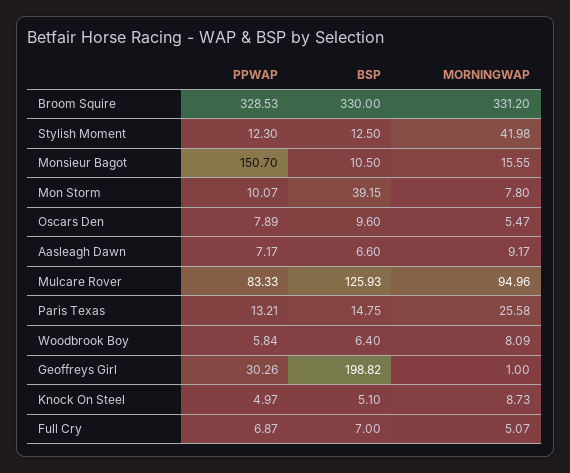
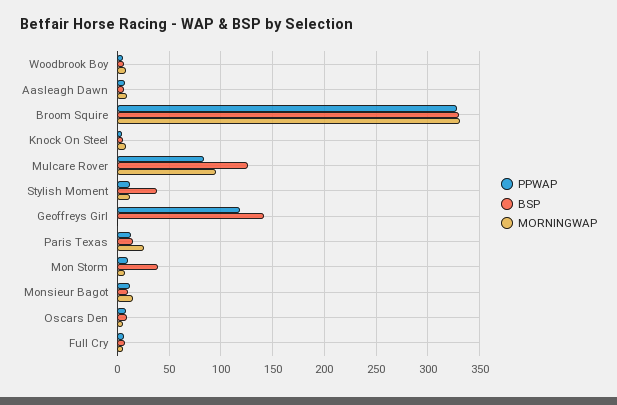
  {
    "PPWAP": {
      "Broom Squire": 328.53,
      "Stylish Moment": 12.3,
-     "Monsieur Bagot": 150.7,
+     "Monsieur Bagot": 10,
      "Mon Storm": 10.07,
      "Oscars Den": 7.89,
      "Aasleagh Dawn": 7.17,
      "Mulcare Rover": 83.33,
      "Paris Texas": 13.21,
      "Woodbrook Boy": 5.84,
-     "Geoffreys Girl": 30.26,
+     "Geoffreys Girl": 120,
      "Knock On Steel": 4.97,
      "Full Cry": 6.87
    },
    "BSP": {
      "Broom Squire": 330,
-     "Stylish Moment": 12.5,
+     "Stylish Moment": 40,
      "Monsieur Bagot": 10.5,
      "Mon Storm": 39.15,
      "Oscars Den": 9.6,
      "Aasleagh Dawn": 6.6,
      "Mulcare Rover": 125.93,
      "Paris Texas": 14.75,
      "Woodbrook Boy": 6.4,
-     "Geoffreys Girl": 198.82,
+     "Geoffreys Girl": 140,
      "Knock On Steel": 5.1,
      "Full Cry": 7
    },
    "MORNINGWAP": {
      "Broom Squire": 331.2,
-     "Stylish Moment": 41.98,
+     "Stylish Moment": 10,
      "Monsieur Bagot": 15.55,
      "Mon Storm": 7.8,
      "Oscars Den": 5.47,
      "Aasleagh Dawn": 9.17,
      "Mulcare Rover": 94.96,
      "Paris Texas": 25.58,
      "Woodbrook Boy": 8.09,
      "Geoffreys Girl": 1,
      "Knock On Steel": 8.73,
      "Full Cry": 5.07
    }
  }

